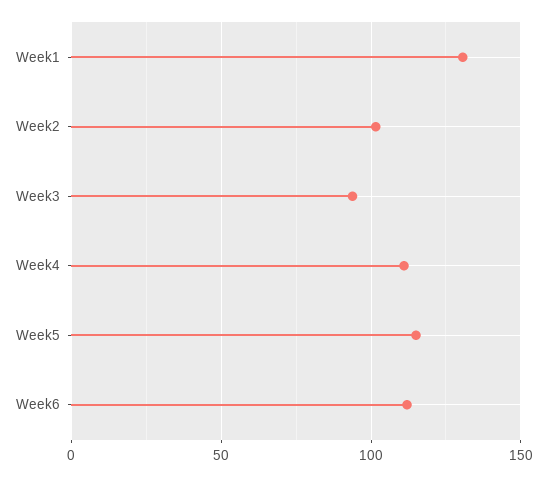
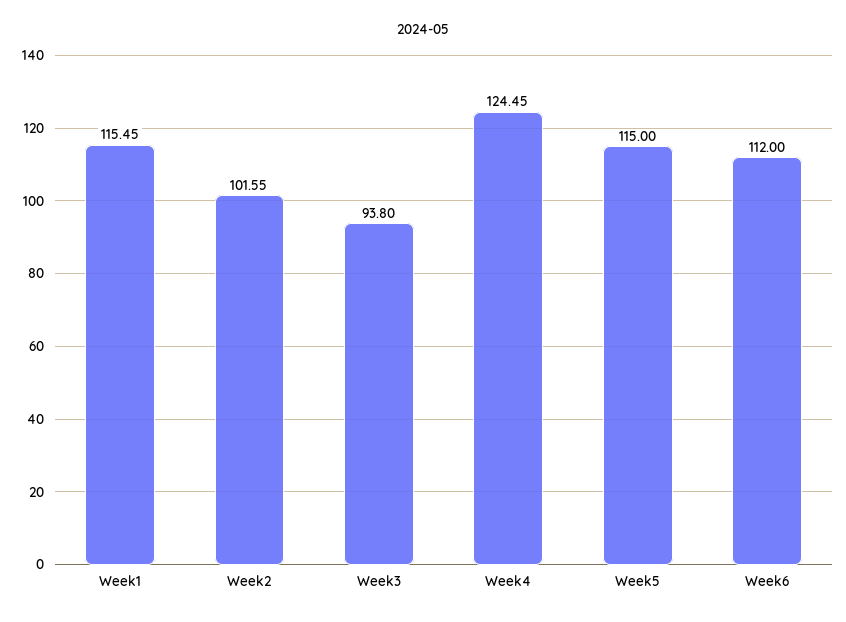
  {
-   "Week1": 130,
+   "Week1": 115.45,
    "Week2": 101.55,
    "Week3": 93.8,
-   "Week4": 110,
+   "Week4": 124.45,
    "Week5": 115,
    "Week6": 112
  }

